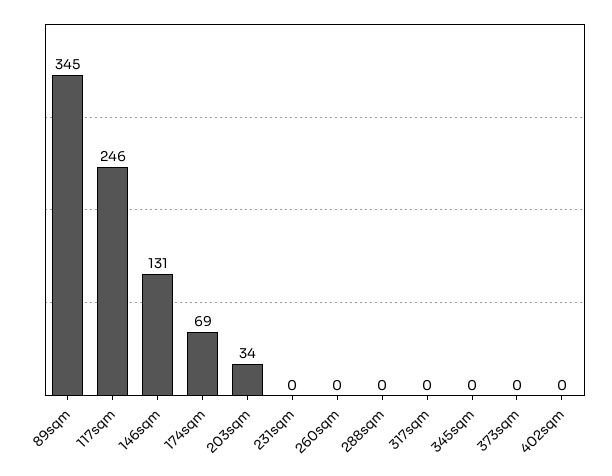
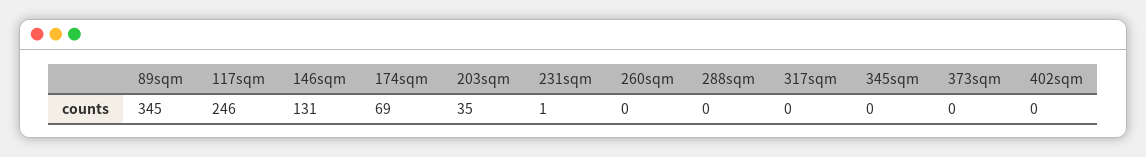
  {
    "89sqm": 345,
    "117sqm": 246,
    "146sqm": 131,
    "174sqm": 69,
-   "203sqm": 34,
+   "203sqm": 35,
-   "231sqm": 0,
+   "231sqm": 1,
    "260sqm": 0,
    "288sqm": 0,
    "317sqm": 0,
    "345sqm": 0,
    "373sqm": 0,
    "402sqm": 0
  }

